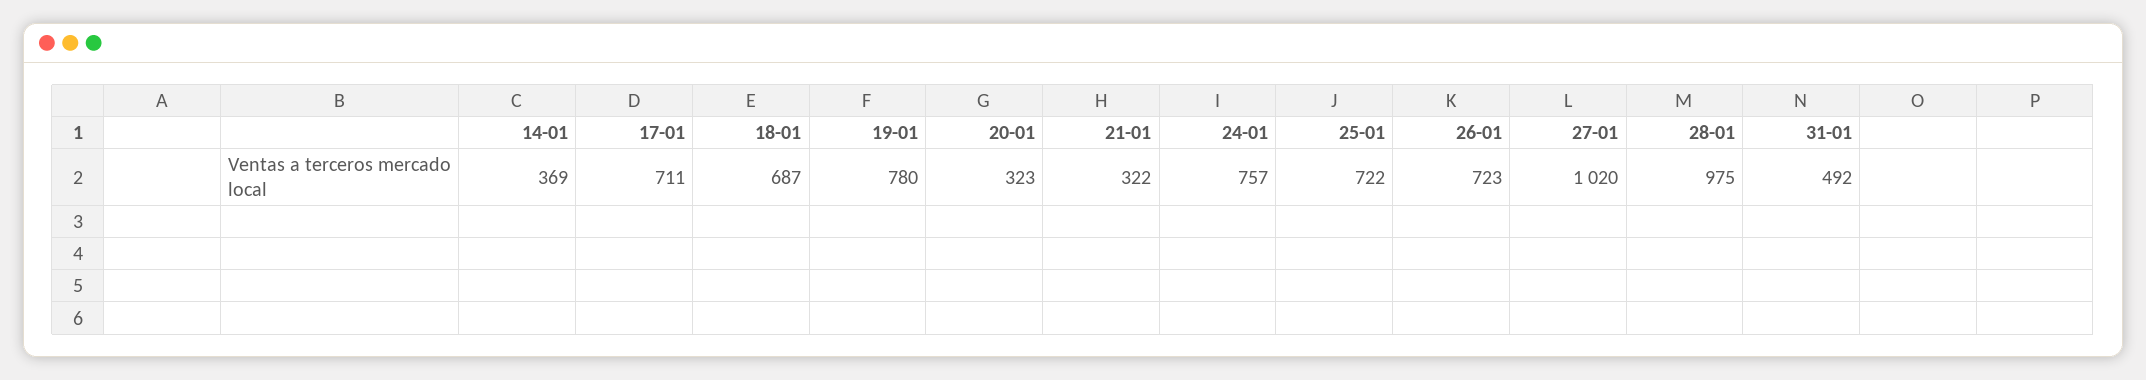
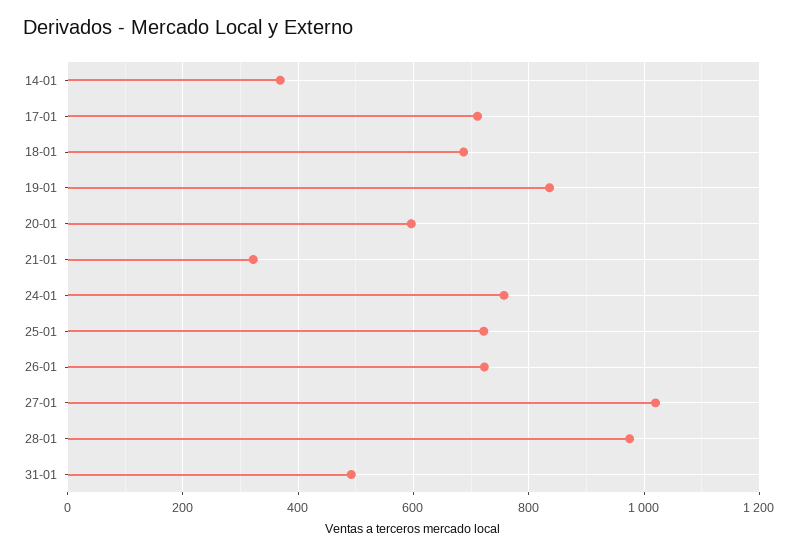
  {
    "14-01": 369,
    "17-01": 711,
    "18-01": 687,
-   "19-01": 780,
+   "19-01": 840,
-   "20-01": 323,
+   "20-01": 600,
    "21-01": 322,
    "24-01": 757,
    "25-01": 722,
    "26-01": 723,
    "27-01": 1020,
    "28-01": 975,
    "31-01": 492
  }

